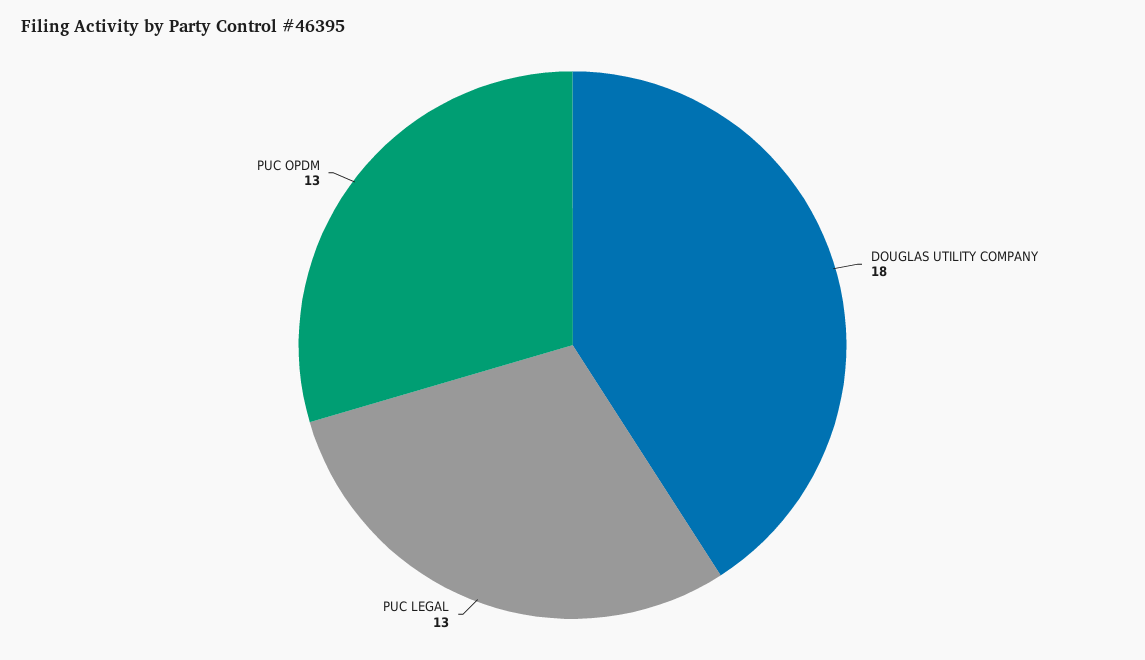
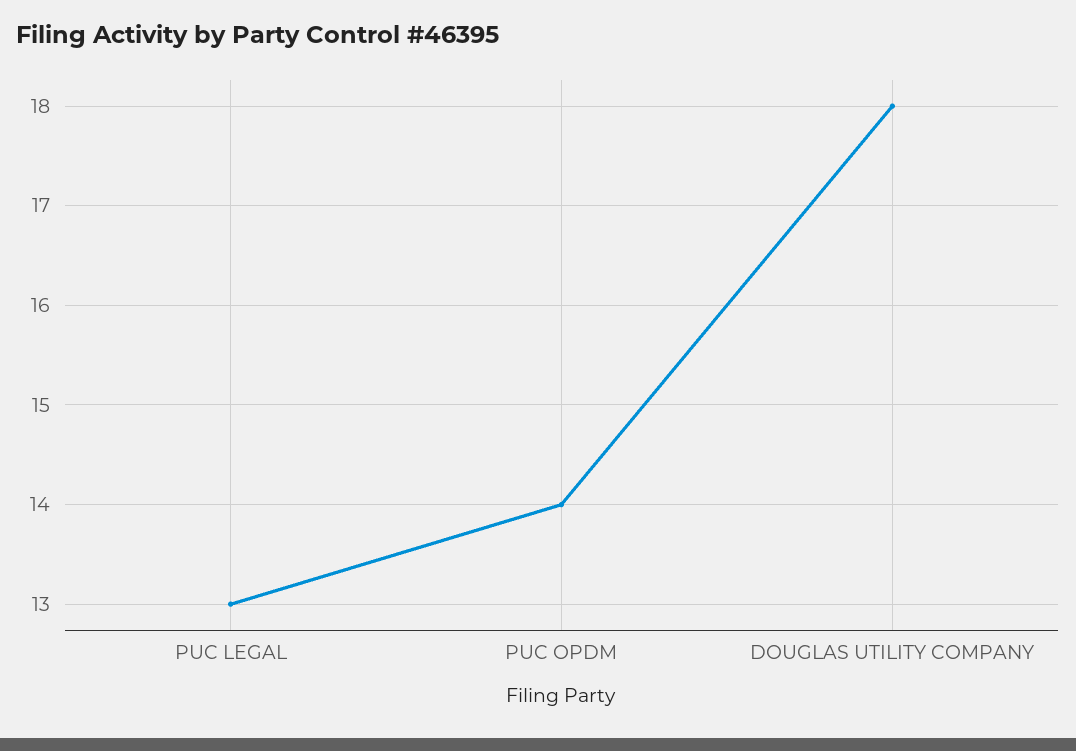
  {
    "DOUGLAS UTILITY COMPANY": 18,
    "PUC LEGAL": 13,
-   "PUC OPDM": 13
+   "PUC OPDM": 14
  }

